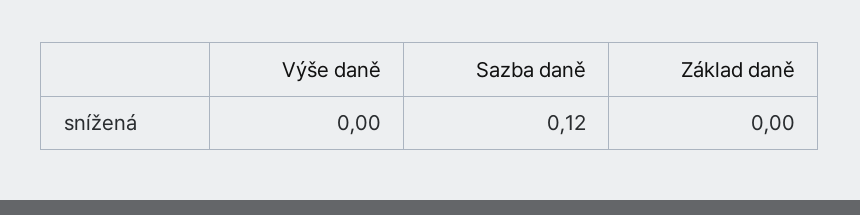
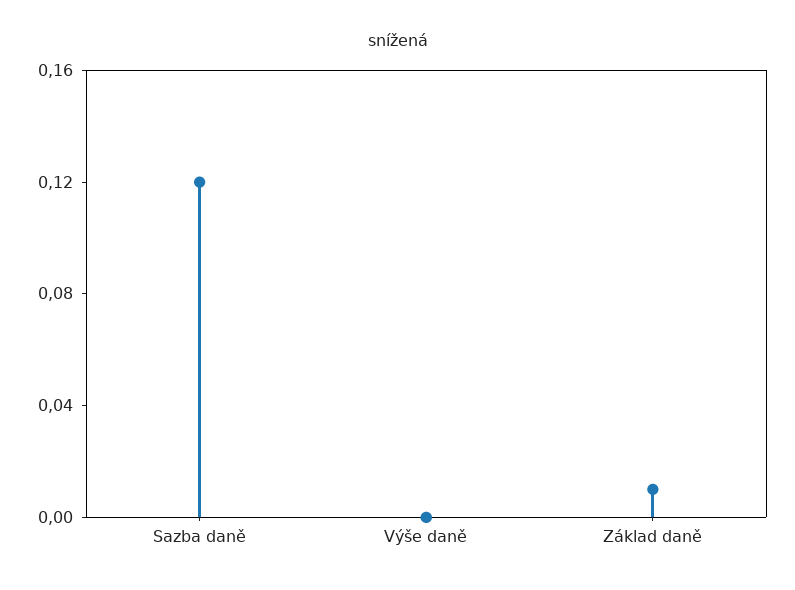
  {
    "Výše daně": 0,
    "Sazba daně": 0.12,
-   "Základ daně": 0
+   "Základ daně": 0.01
  }

